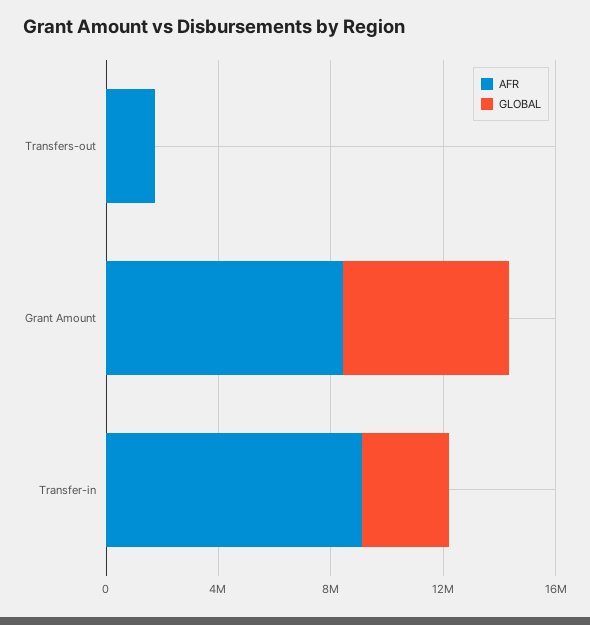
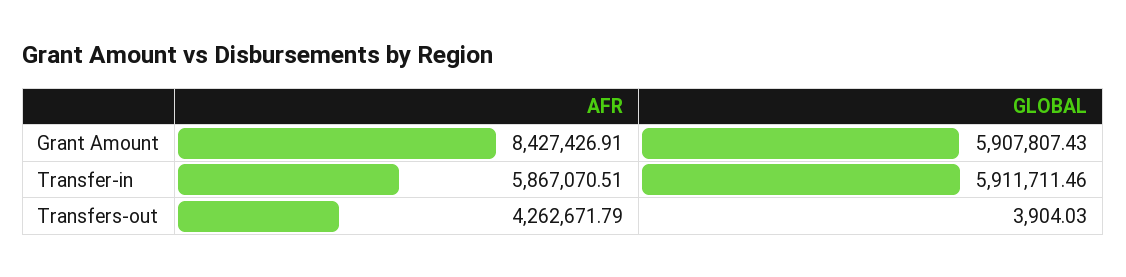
  {
    "AFR": {
-     "Transfers-out": 2000000,
+     "Transfers-out": 4262671.79,
      "Grant Amount": 8427426.91,
-     "Transfer-in": 9000000
+     "Transfer-in": 5867070.51
    },
    "GLOBAL": {
      "Transfers-out": 3904.03,
      "Grant Amount": 5907807.43,
-     "Transfer-in": 3000000
+     "Transfer-in": 5911711.46
    }
  }

